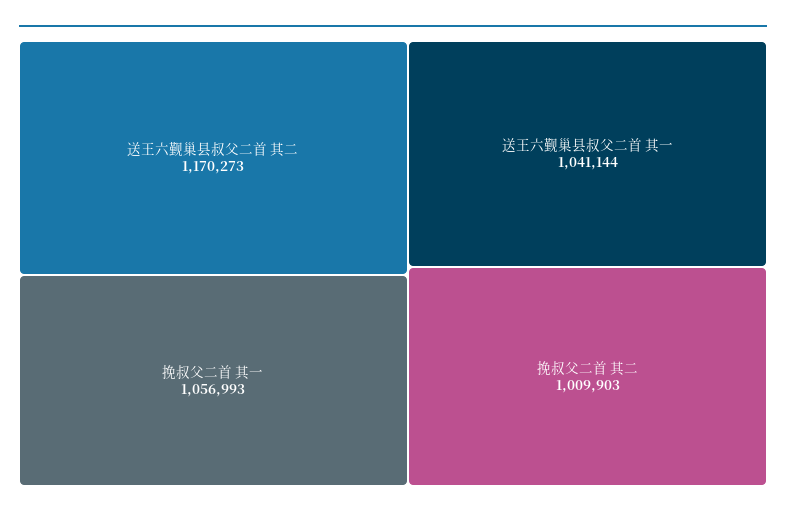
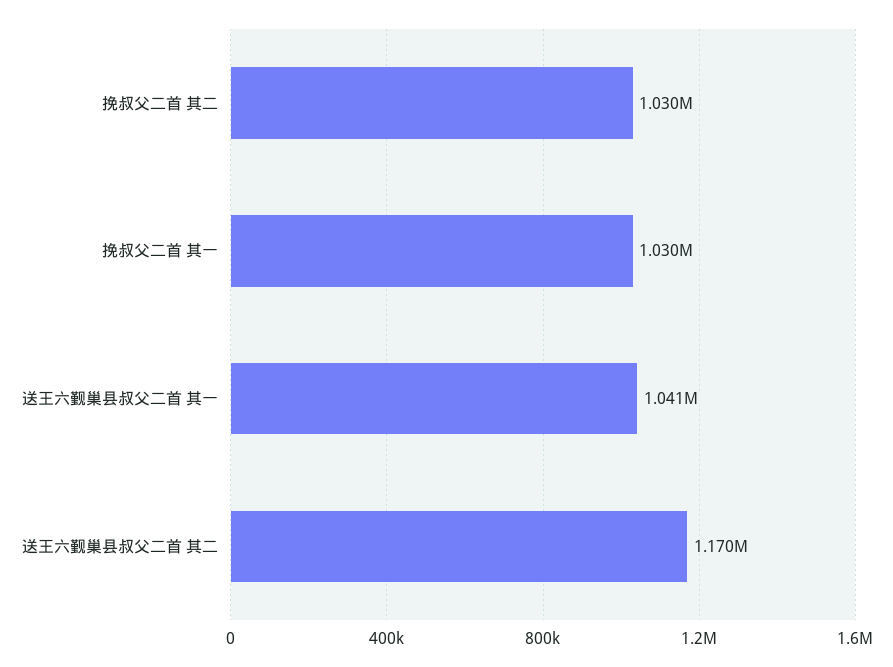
  {
    "送王六觐巢县叔父二首 其二": 1170273,
-   "挽叔父二首 其一": 1056993,
+   "挽叔父二首 其一": 1030000,
    "送王六觐巢县叔父二首 其一": 1041144,
-   "挽叔父二首 其二": 1009903
+   "挽叔父二首 其二": 1030000
  }

